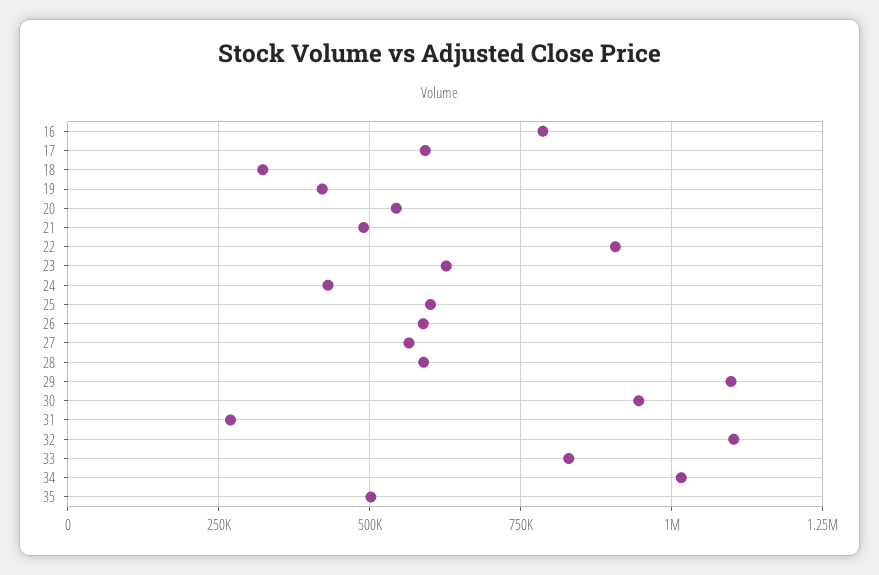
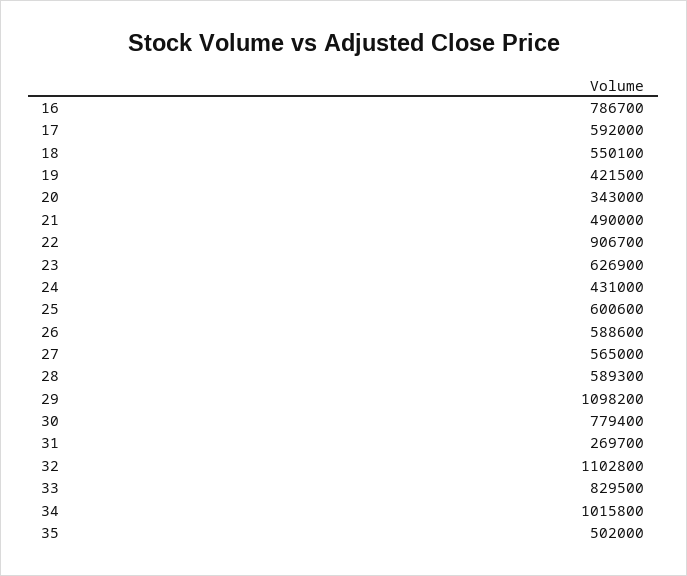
  {
    "16": 786700,
    "17": 592000,
-   "18": 325000,
+   "18": 550100,
    "19": 421500,
-   "20": 550000,
+   "20": 343000,
    "21": 490000,
    "22": 906700,
    "23": 626900,
    "24": 431000,
    "25": 600600,
    "26": 588600,
    "27": 565000,
    "28": 589300,
    "29": 1098200,
-   "30": 950000,
+   "30": 779400,
    "31": 269700,
    "32": 1102800,
    "33": 829500,
    "34": 1015800,
    "35": 502000
  }

